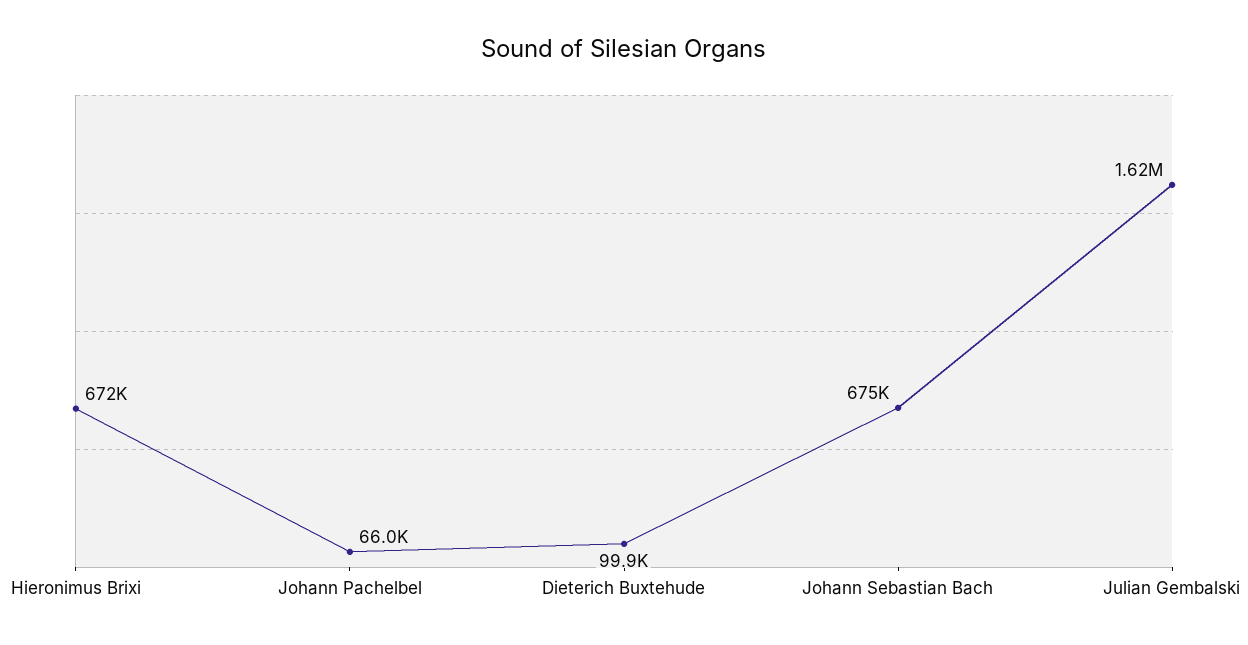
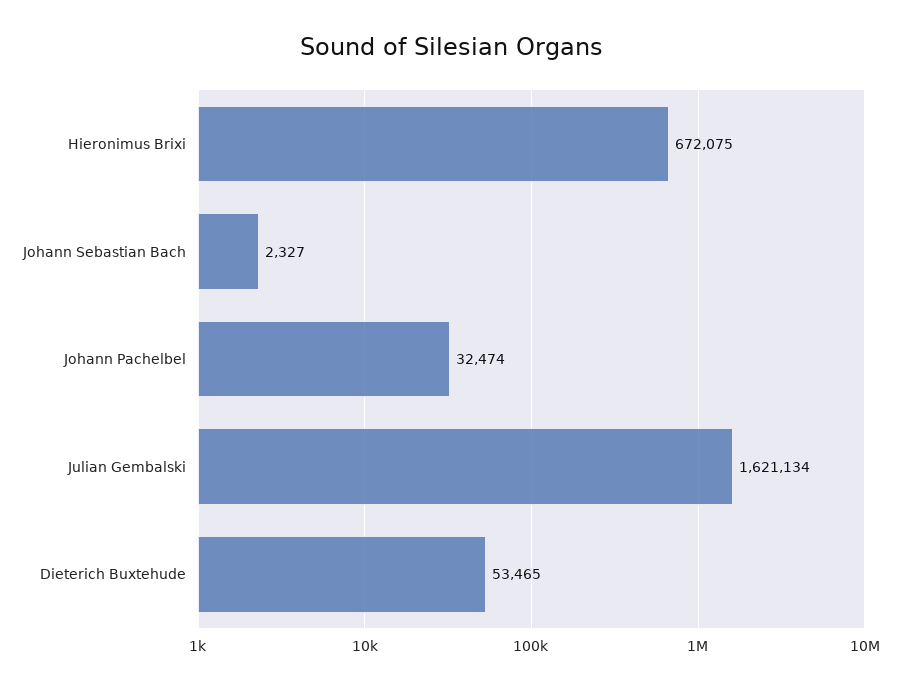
  {
    "Hieronimus Brixi": 672075,
-   "Johann Pachelbel": 66000,
+   "Johann Pachelbel": 32474,
-   "Dieterich Buxtehude": 99900,
+   "Dieterich Buxtehude": 53465,
-   "Johann Sebastian Bach": 675000,
+   "Johann Sebastian Bach": 2327,
    "Julian Gembalski": 1621134
  }

